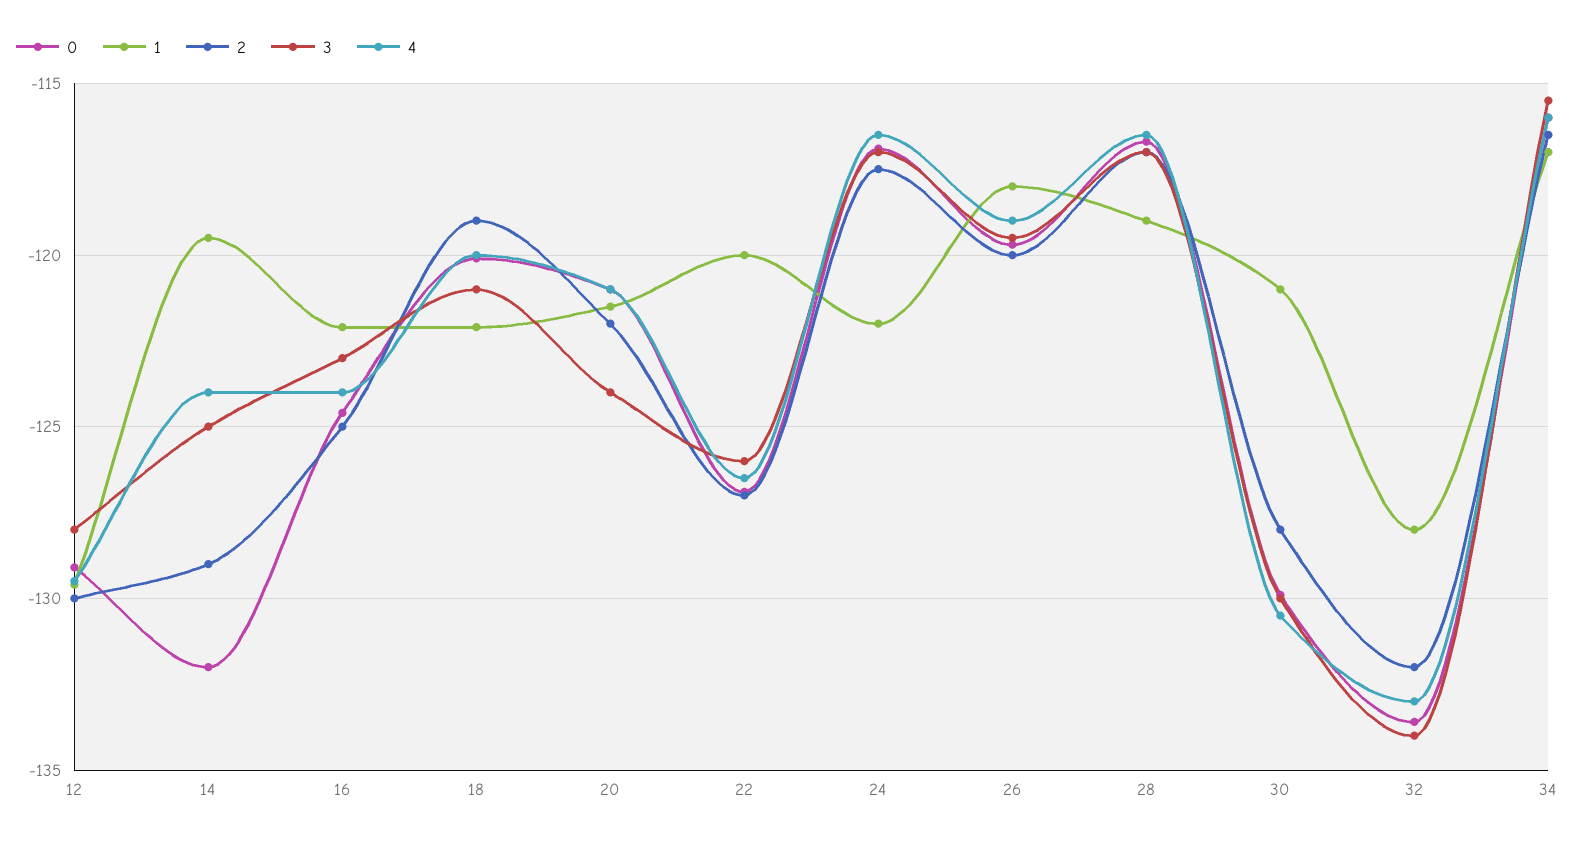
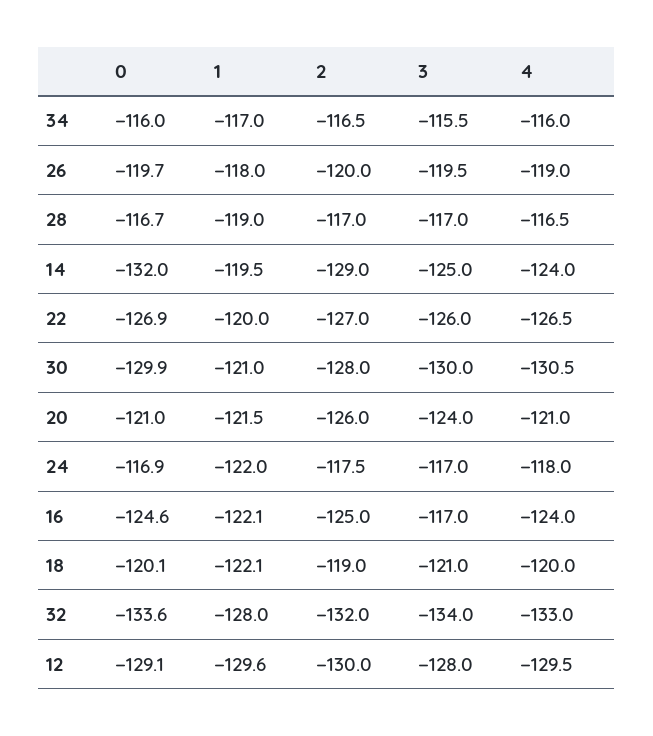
  {
    "0": {
      "12": -129.1,
      "14": -132,
      "16": -124.6,
      "18": -120.1,
      "20": -121,
      "22": -126.9,
      "24": -116.9,
      "26": -119.7,
      "28": -116.7,
      "30": -129.9,
      "32": -133.6,
      "34": -116
    },
    "1": {
      "12": -129.6,
      "14": -119.5,
      "16": -122.1,
      "18": -122.1,
      "20": -121.5,
      "22": -120,
      "24": -122,
      "26": -118,
      "28": -119,
      "30": -121,
      "32": -128,
      "34": -117
    },
    "2": {
      "12": -130,
      "14": -129,
      "16": -125,
      "18": -119,
-     "20": -122,
+     "20": -126,
      "22": -127,
      "24": -117.5,
      "26": -120,
      "28": -117,
      "30": -128,
      "32": -132,
      "34": -116.5
    },
    "3": {
      "12": -128,
      "14": -125,
-     "16": -123,
+     "16": -117,
      "18": -121,
      "20": -124,
      "22": -126,
      "24": -117,
      "26": -119.5,
      "28": -117,
      "30": -130,
      "32": -134,
      "34": -115.5
    },
    "4": {
      "12": -129.5,
      "14": -124,
      "16": -124,
      "18": -120,
      "20": -121,
      "22": -126.5,
-     "24": -116.5,
+     "24": -118,
      "26": -119,
      "28": -116.5,
      "30": -130.5,
      "32": -133,
      "34": -116
    }
  }

